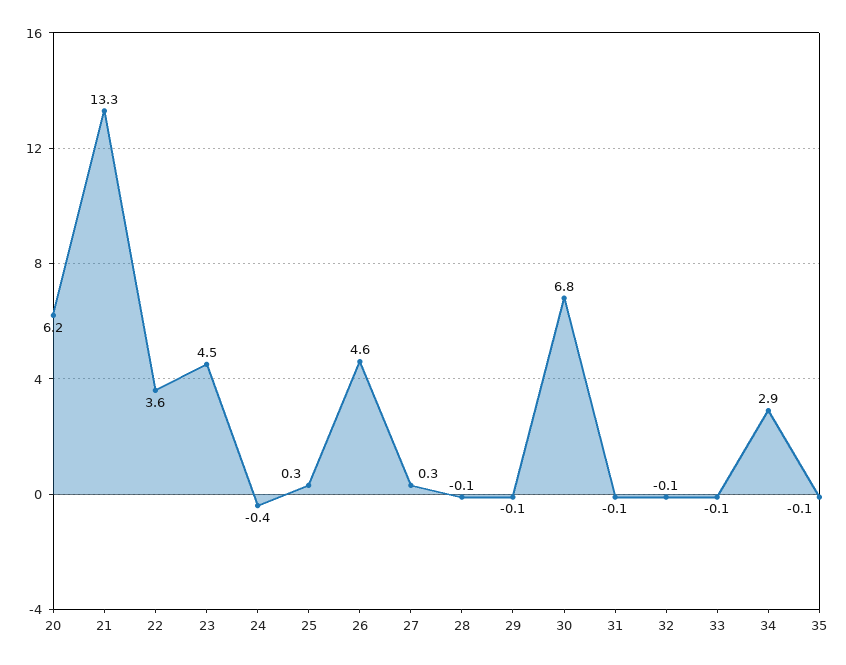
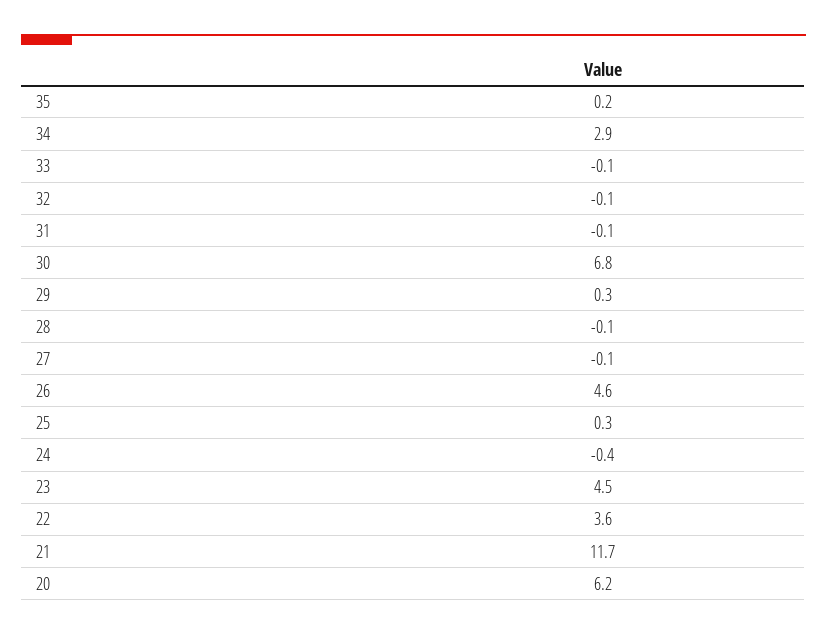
  {
    "20": 6.2,
-   "21": 13.3,
+   "21": 11.7,
    "22": 3.6,
    "23": 4.5,
    "24": -0.4,
    "25": 0.3,
    "26": 4.6,
-   "27": 0.3,
+   "27": -0.1,
    "28": -0.1,
-   "29": -0.1,
+   "29": 0.3,
    "30": 6.8,
    "31": -0.1,
    "32": -0.1,
    "33": -0.1,
    "34": 2.9,
-   "35": -0.1
+   "35": 0.2
  }

